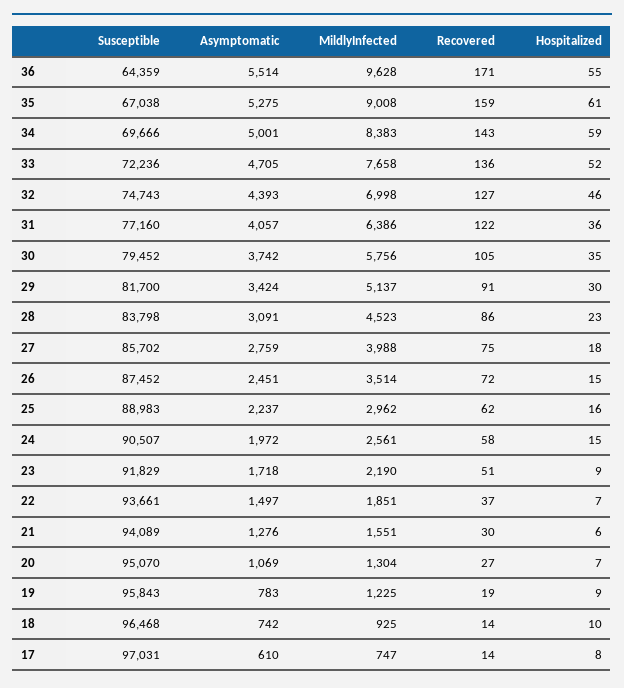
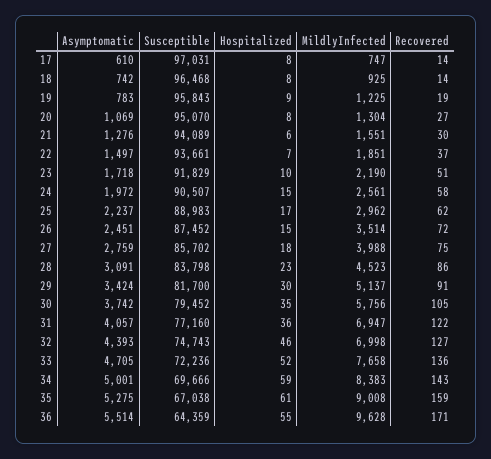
  {
    "Susceptible": {
      "36": 64359,
      "35": 67038,
      "34": 69666,
      "33": 72236,
      "32": 74743,
      "31": 77160,
      "30": 79452,
      "29": 81700,
      "28": 83798,
      "27": 85702,
      "26": 87452,
      "25": 88983,
      "24": 90507,
      "23": 91829,
      "22": 93661,
      "21": 94089,
      "20": 95070,
      "19": 95843,
      "18": 96468,
      "17": 97031
    },
    "Asymptomatic": {
      "36": 5514,
      "35": 5275,
      "34": 5001,
      "33": 4705,
      "32": 4393,
      "31": 4057,
      "30": 3742,
      "29": 3424,
      "28": 3091,
      "27": 2759,
      "26": 2451,
      "25": 2237,
      "24": 1972,
      "23": 1718,
      "22": 1497,
      "21": 1276,
      "20": 1069,
      "19": 783,
      "18": 742,
      "17": 610
    },
    "MildlyInfected": {
      "36": 9628,
      "35": 9008,
      "34": 8383,
      "33": 7658,
      "32": 6998,
-     "31": 6386,
+     "31": 6947,
      "30": 5756,
      "29": 5137,
      "28": 4523,
      "27": 3988,
      "26": 3514,
      "25": 2962,
      "24": 2561,
      "23": 2190,
      "22": 1851,
      "21": 1551,
      "20": 1304,
      "19": 1225,
      "18": 925,
      "17": 747
    },
    "Recovered": {
      "36": 171,
      "35": 159,
      "34": 143,
      "33": 136,
      "32": 127,
      "31": 122,
      "30": 105,
      "29": 91,
      "28": 86,
      "27": 75,
      "26": 72,
      "25": 62,
      "24": 58,
      "23": 51,
      "22": 37,
      "21": 30,
      "20": 27,
      "19": 19,
      "18": 14,
      "17": 14
    },
    "Hospitalized": {
      "36": 55,
      "35": 61,
      "34": 59,
      "33": 52,
      "32": 46,
      "31": 36,
      "30": 35,
      "29": 30,
      "28": 23,
      "27": 18,
      "26": 15,
-     "25": 16,
+     "25": 17,
      "24": 15,
-     "23": 9,
+     "23": 10,
      "22": 7,
      "21": 6,
-     "20": 7,
+     "20": 8,
      "19": 9,
-     "18": 10,
+     "18": 8,
      "17": 8
    }
  }

